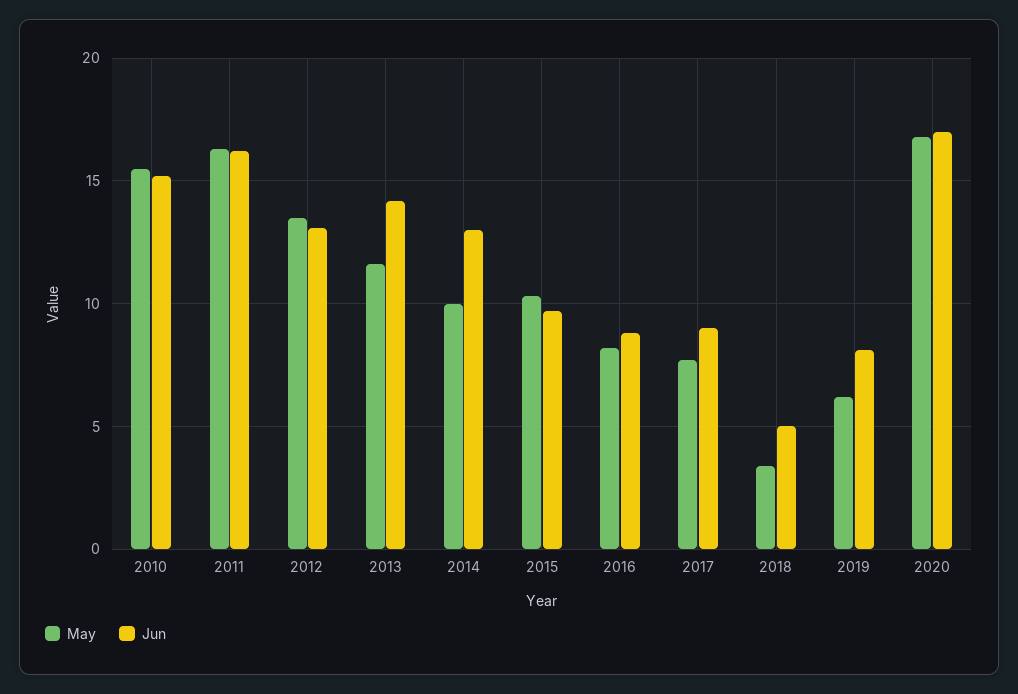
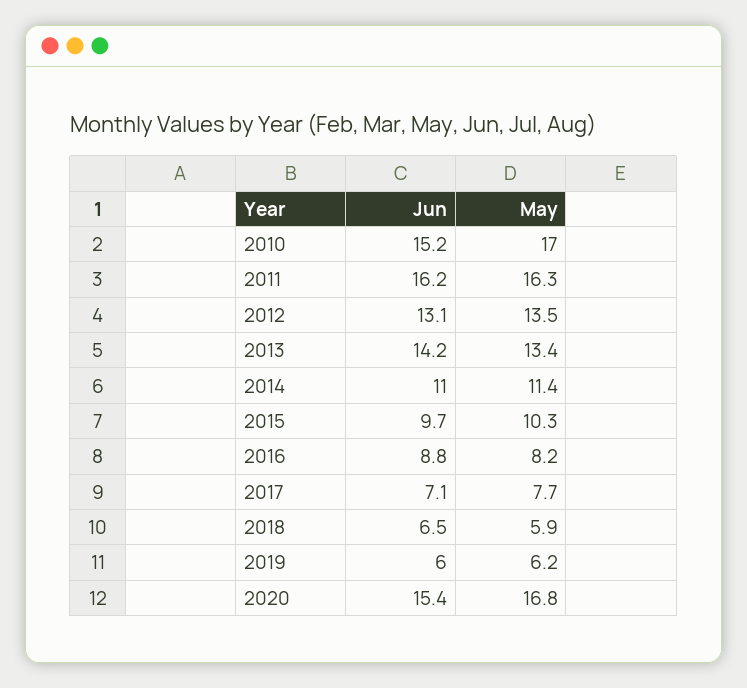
  {
    "May": {
-     "2010": 15.5,
+     "2010": 17,
      "2011": 16.3,
      "2012": 13.5,
-     "2013": 11.5,
+     "2013": 13.4,
-     "2014": 10,
+     "2014": 11.4,
      "2015": 10.3,
      "2016": 8.2,
      "2017": 7.7,
-     "2018": 3.5,
+     "2018": 5.9,
      "2019": 6.2,
      "2020": 16.8
    },
    "Jun": {
      "2010": 15.2,
      "2011": 16.2,
      "2012": 13.1,
      "2013": 14.2,
-     "2014": 13,
+     "2014": 11,
      "2015": 9.7,
      "2016": 8.8,
-     "2017": 9,
+     "2017": 7.1,
-     "2018": 5,
+     "2018": 6.5,
-     "2019": 8,
+     "2019": 6,
-     "2020": 17
+     "2020": 15.4
    }
  }

